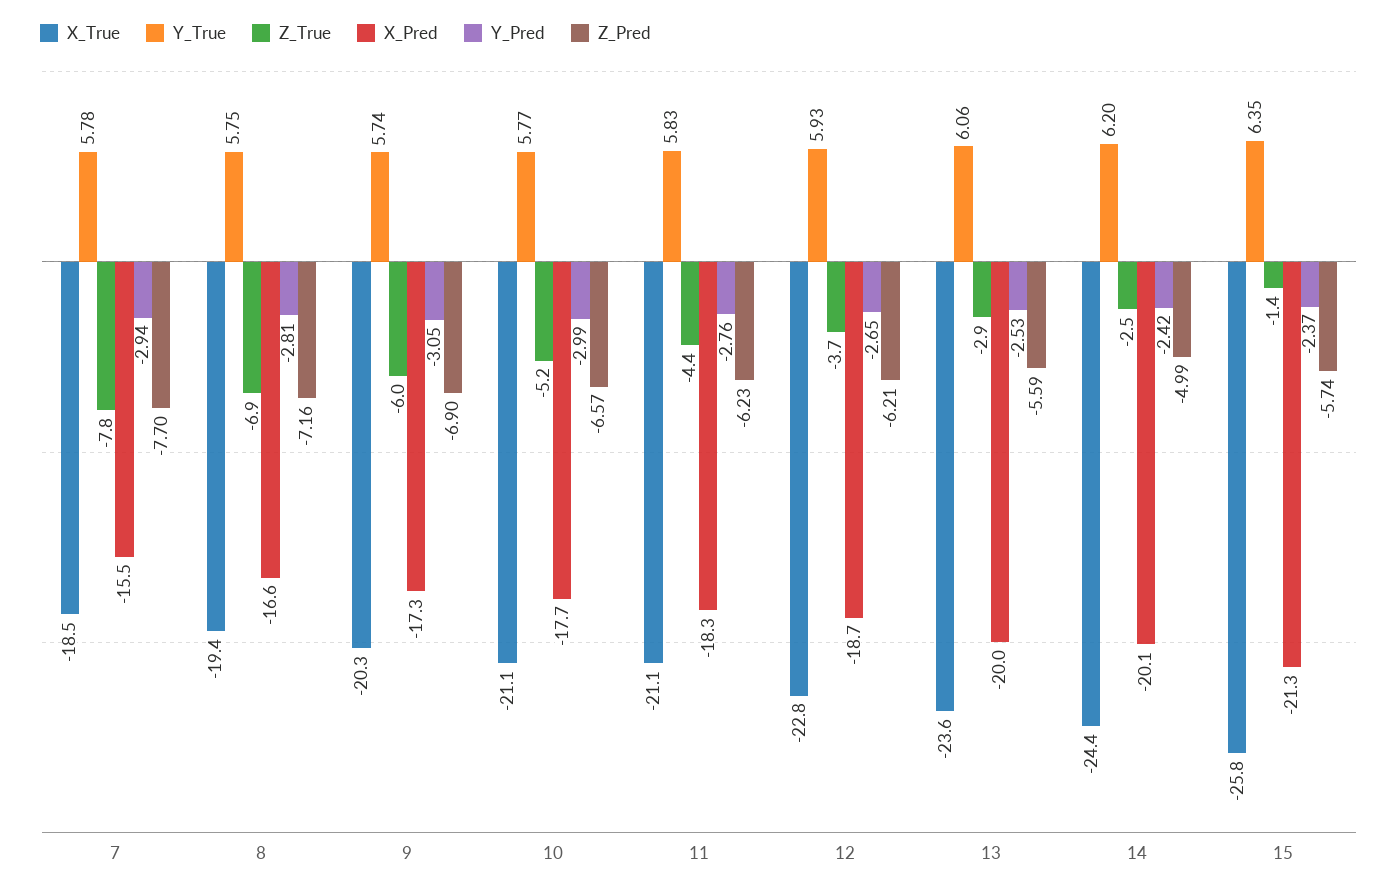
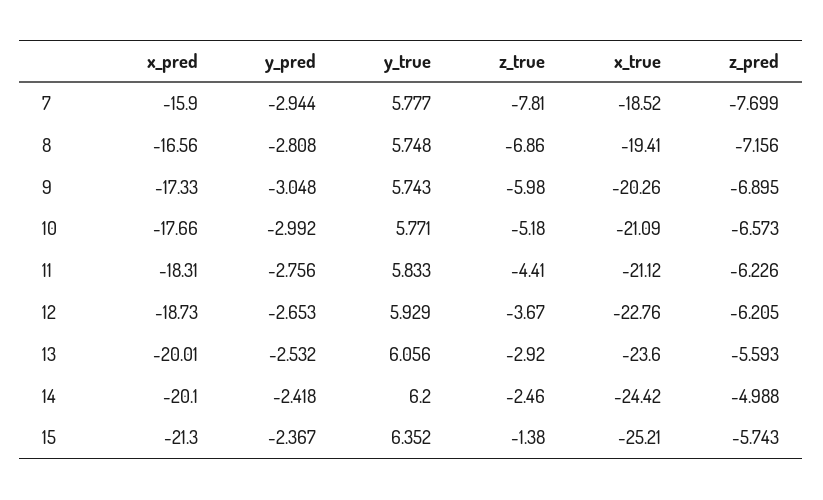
  {
    "X_True": {
      "7": -18.52,
      "8": -19.41,
      "9": -20.26,
      "10": -21.09,
      "11": -21.12,
      "12": -22.76,
      "13": -23.6,
      "14": -24.42,
-     "15": -25.8
+     "15": -25.21
    },
    "Y_True": {
      "7": 5.777,
      "8": 5.748,
      "9": 5.743,
      "10": 5.771,
      "11": 5.833,
      "12": 5.929,
      "13": 6.056,
      "14": 6.2,
      "15": 6.352
    },
    "Z_True": {
      "7": -7.81,
      "8": -6.86,
      "9": -5.98,
      "10": -5.18,
      "11": -4.41,
      "12": -3.67,
      "13": -2.92,
      "14": -2.46,
      "15": -1.38
    },
    "X_Pred": {
-     "7": -15.5,
+     "7": -15.9,
      "8": -16.56,
      "9": -17.33,
      "10": -17.66,
      "11": -18.31,
      "12": -18.73,
      "13": -20.01,
      "14": -20.1,
      "15": -21.3
    },
    "Y_Pred": {
      "7": -2.944,
      "8": -2.808,
      "9": -3.048,
      "10": -2.992,
      "11": -2.756,
      "12": -2.653,
      "13": -2.532,
      "14": -2.418,
      "15": -2.367
    },
    "Z_Pred": {
      "7": -7.699,
      "8": -7.156,
      "9": -6.895,
      "10": -6.573,
      "11": -6.226,
      "12": -6.205,
      "13": -5.593,
      "14": -4.988,
      "15": -5.743
    }
  }

